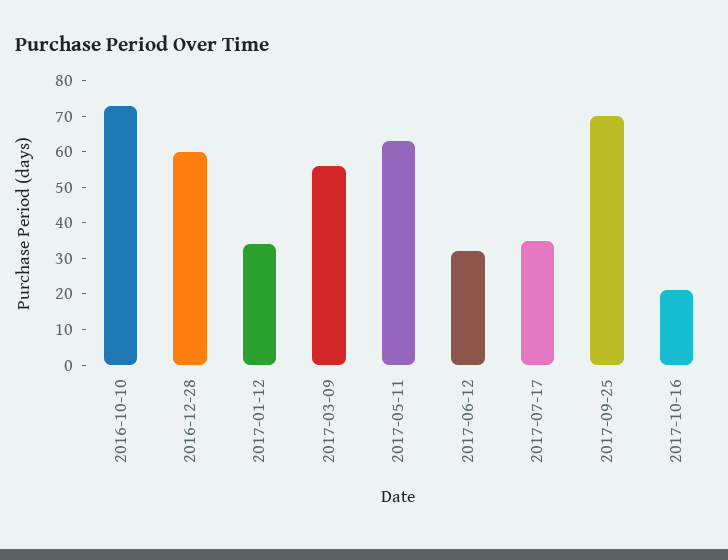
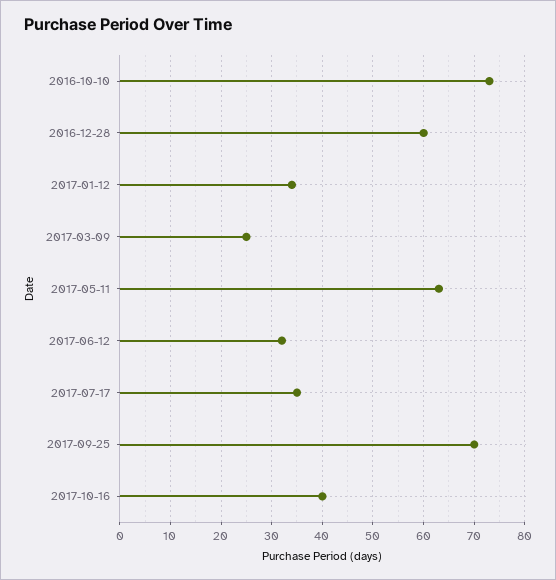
  {
    "2016-10-10": 75,
    "2016-12-28": 60,
    "2017-01-12": 35,
-   "2017-03-09": 55,
+   "2017-03-09": 25,
    "2017-05-11": 65,
    "2017-06-12": 30,
    "2017-07-17": 35,
    "2017-09-25": 70,
-   "2017-10-16": 20
+   "2017-10-16": 40
  }

